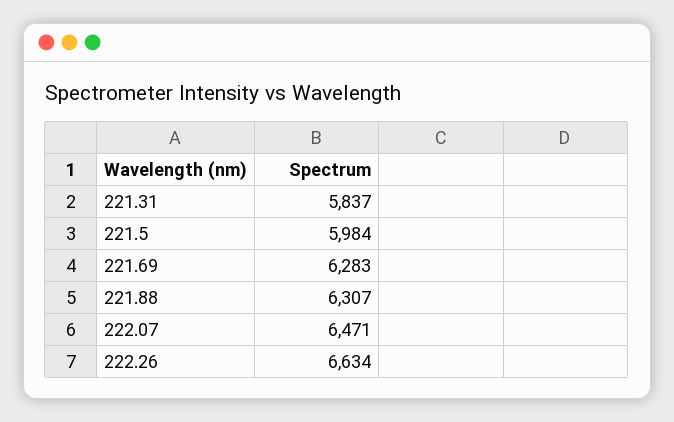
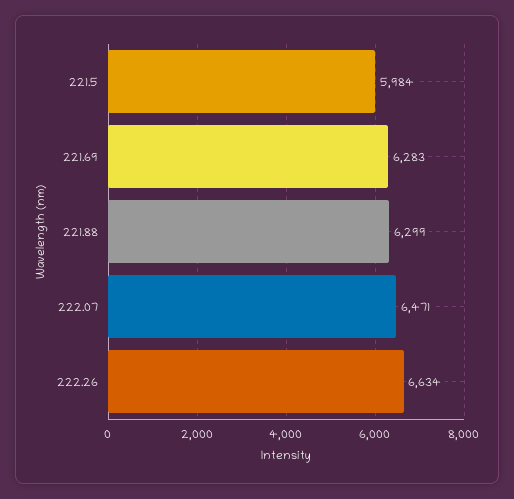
  {
-   "221.31": 5837,
    "221.5": 5984,
    "221.69": 6283,
-   "221.88": 6307,
+   "221.88": 6299,
    "222.07": 6471,
    "222.26": 6634
  }

